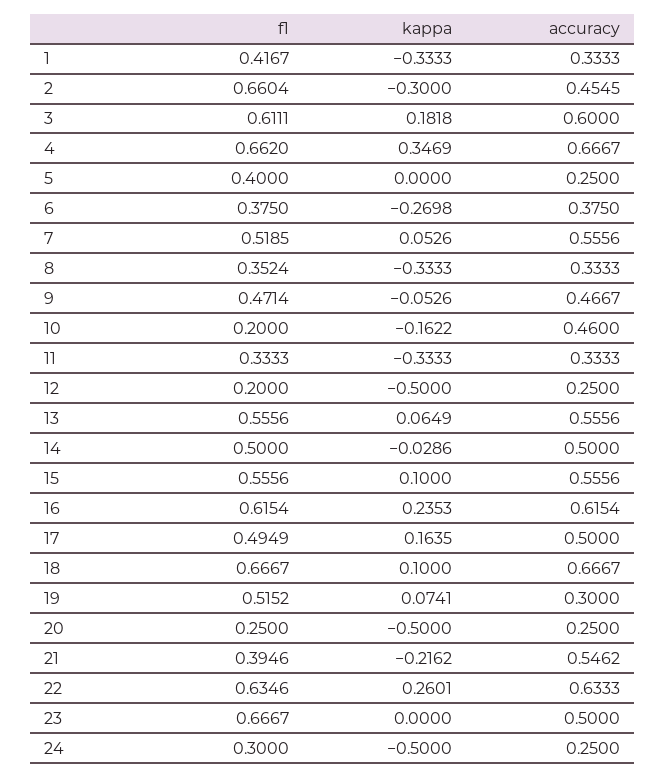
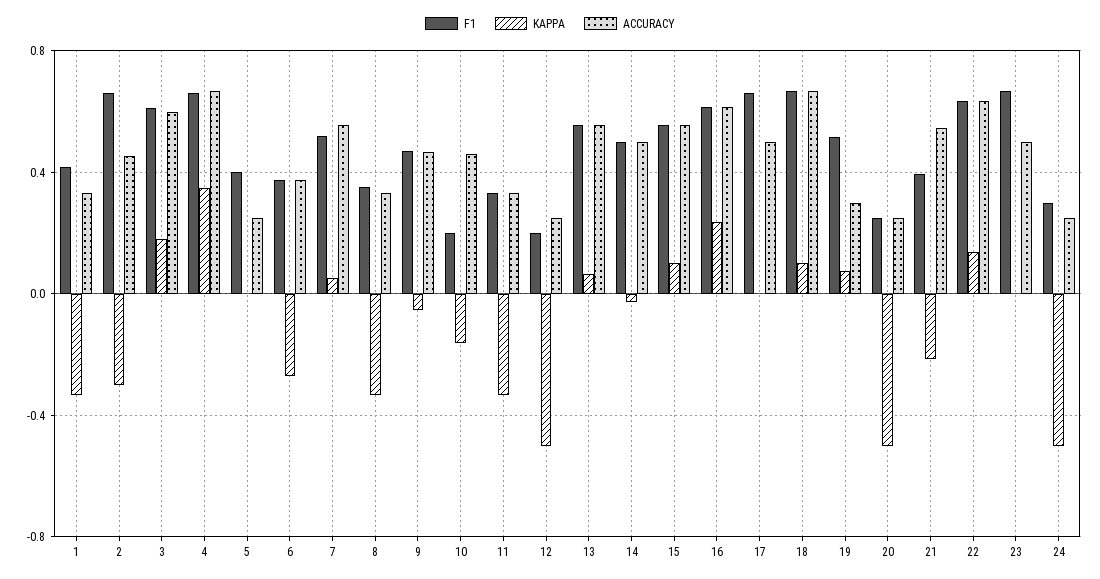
  {
    "f1": {
      "1": 0.4167,
      "2": 0.6604,
      "3": 0.6111,
      "4": 0.662,
      "5": 0.4,
      "6": 0.375,
      "7": 0.5185,
      "8": 0.3524,
      "9": 0.4714,
      "10": 0.2,
      "11": 0.3333,
      "12": 0.2,
      "13": 0.5556,
      "14": 0.5,
      "15": 0.5556,
      "16": 0.6154,
-     "17": 0.4949,
+     "17": 0.65,
      "18": 0.6667,
      "19": 0.5152,
      "20": 0.25,
      "21": 0.3946,
      "22": 0.6346,
      "23": 0.6667,
      "24": 0.3
    },
    "kappa": {
      "1": -0.3333,
      "2": -0.3,
      "3": 0.1818,
      "4": 0.3469,
      "5": 0,
      "6": -0.2698,
      "7": 0.0526,
      "8": -0.3333,
      "9": -0.0526,
      "10": -0.1622,
      "11": -0.3333,
      "12": -0.5,
      "13": 0.0649,
      "14": -0.0286,
      "15": 0.1,
      "16": 0.2353,
-     "17": 0.1635,
+     "17": 0,
      "18": 0.1,
      "19": 0.0741,
      "20": -0.5,
      "21": -0.2162,
-     "22": 0.2601,
+     "22": 0.15,
      "23": 0,
      "24": -0.5
    },
    "accuracy": {
      "1": 0.3333,
      "2": 0.4545,
      "3": 0.6,
      "4": 0.6667,
      "5": 0.25,
      "6": 0.375,
      "7": 0.5556,
      "8": 0.3333,
      "9": 0.4667,
      "10": 0.46,
      "11": 0.3333,
      "12": 0.25,
      "13": 0.5556,
      "14": 0.5,
      "15": 0.5556,
      "16": 0.6154,
      "17": 0.5,
      "18": 0.6667,
      "19": 0.3,
      "20": 0.25,
      "21": 0.5462,
      "22": 0.6333,
      "23": 0.5,
      "24": 0.25
    }
  }

